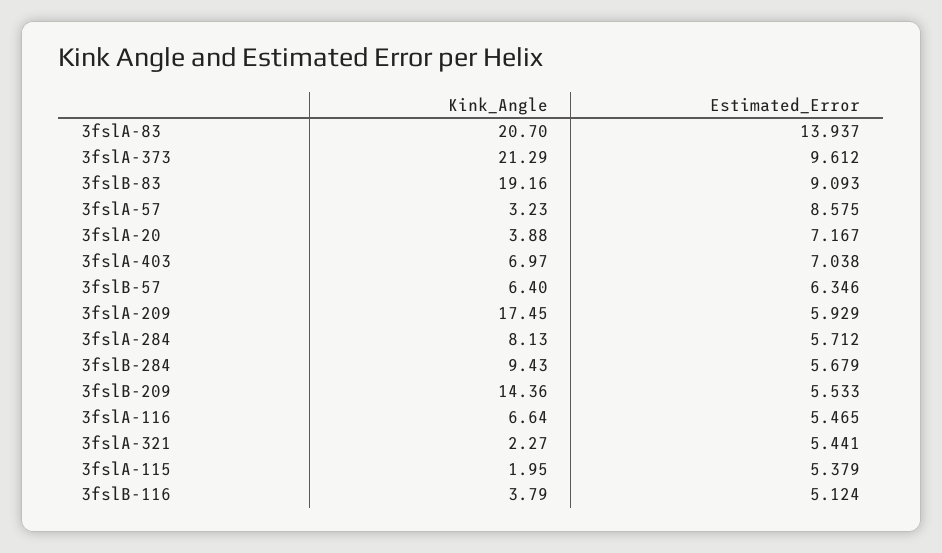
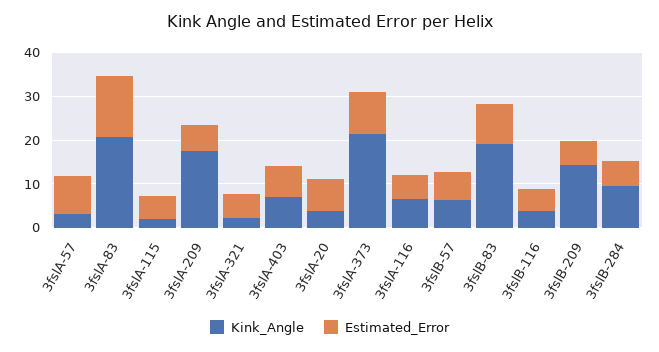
  {
    "Kink_Angle": {
      "3fslA-83": 20.7,
      "3fslA-373": 21.29,
      "3fslB-83": 19.16,
      "3fslA-57": 3.23,
      "3fslA-20": 3.88,
      "3fslA-403": 6.97,
      "3fslB-57": 6.4,
      "3fslA-209": 17.45,
-     "3fslA-284": 8.13,
      "3fslB-284": 9.43,
      "3fslB-209": 14.36,
      "3fslA-116": 6.64,
      "3fslA-321": 2.27,
      "3fslA-115": 1.95,
      "3fslB-116": 3.79
    },
    "Estimated_Error": {
      "3fslA-83": 13.937,
      "3fslA-373": 9.612,
      "3fslB-83": 9.093,
      "3fslA-57": 8.575,
      "3fslA-20": 7.167,
      "3fslA-403": 7.038,
      "3fslB-57": 6.346,
      "3fslA-209": 5.929,
-     "3fslA-284": 5.712,
      "3fslB-284": 5.679,
      "3fslB-209": 5.533,
      "3fslA-116": 5.465,
      "3fslA-321": 5.441,
      "3fslA-115": 5.379,
      "3fslB-116": 5.124
    }
  }

